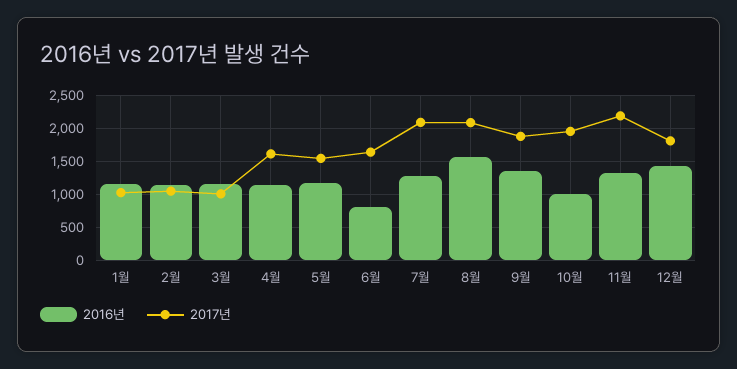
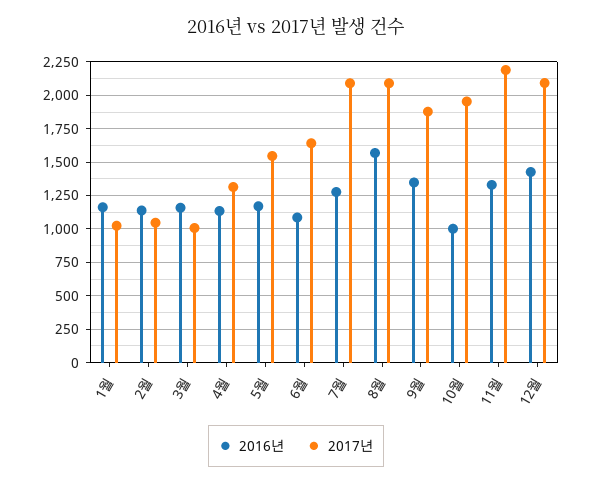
  {
    "2016년": {
      "1월": 1150,
      "2월": 1150,
      "3월": 1150,
      "4월": 1150,
      "5월": 1150,
-     "6월": 800,
+     "6월": 1100,
      "7월": 1300,
      "8월": 1550,
      "9월": 1350,
      "10월": 1000,
      "11월": 1350,
      "12월": 1450
    },
    "2017년": {
      "1월": 1000,
      "2월": 1050,
      "3월": 1000,
-     "4월": 1600,
+     "4월": 1300,
      "5월": 1550,
      "6월": 1650,
      "7월": 2100,
      "8월": 2100,
      "9월": 1900,
      "10월": 1950,
      "11월": 2200,
-     "12월": 1800
+     "12월": 2100
    }
  }

